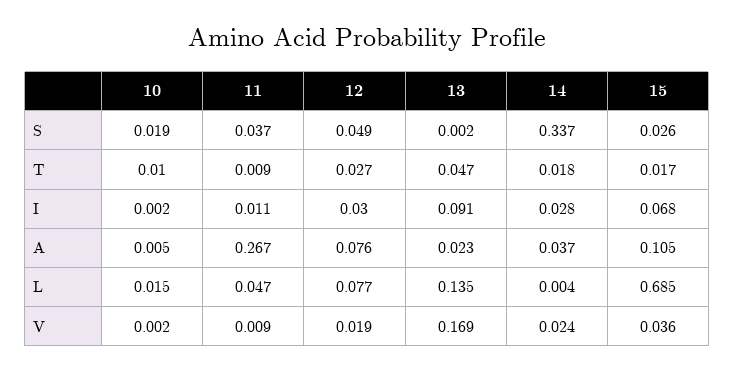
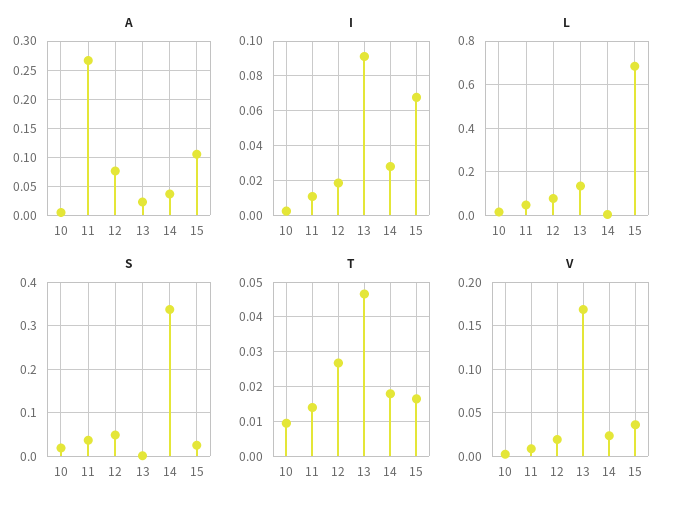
  {
    "S": {
      "10": 0.019,
      "11": 0.037,
      "12": 0.049,
      "13": 0.002,
      "14": 0.337,
      "15": 0.026
    },
    "T": {
      "10": 0.01,
-     "11": 0.009,
+     "11": 0.014,
      "12": 0.027,
      "13": 0.047,
      "14": 0.018,
      "15": 0.017
    },
    "I": {
      "10": 0.002,
      "11": 0.011,
-     "12": 0.03,
+     "12": 0.02,
      "13": 0.091,
      "14": 0.028,
      "15": 0.068
    },
    "A": {
      "10": 0.005,
      "11": 0.267,
      "12": 0.076,
      "13": 0.023,
      "14": 0.037,
      "15": 0.105
    },
    "L": {
      "10": 0.015,
      "11": 0.047,
      "12": 0.077,
      "13": 0.135,
      "14": 0.004,
      "15": 0.685
    },
    "V": {
      "10": 0.002,
      "11": 0.009,
      "12": 0.019,
      "13": 0.169,
      "14": 0.024,
      "15": 0.036
    }
  }

